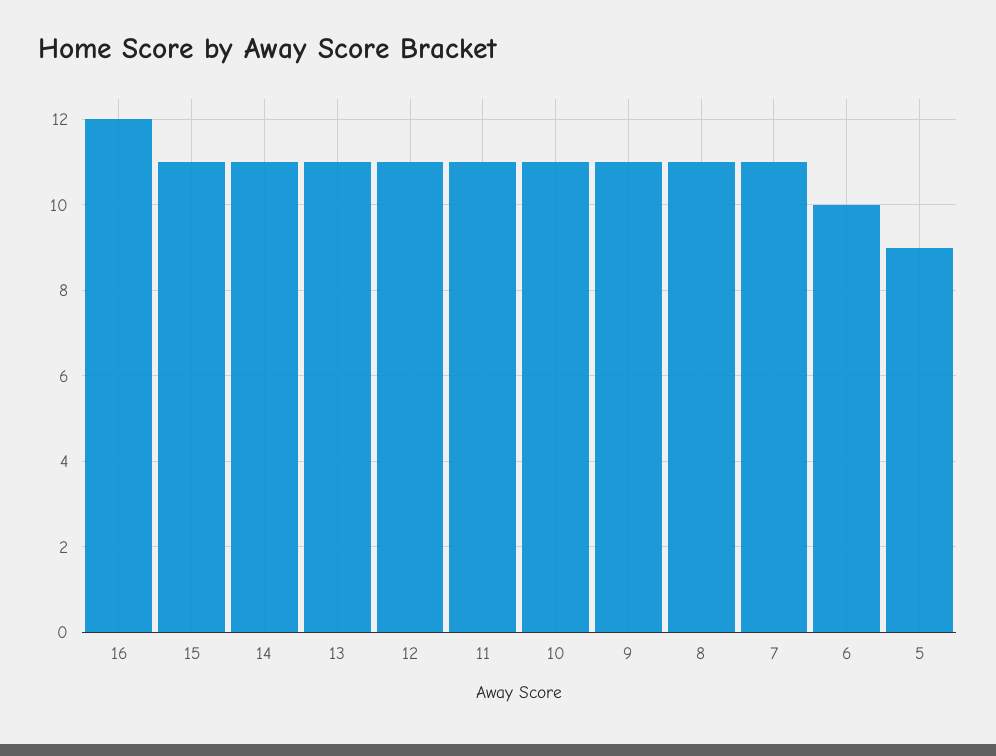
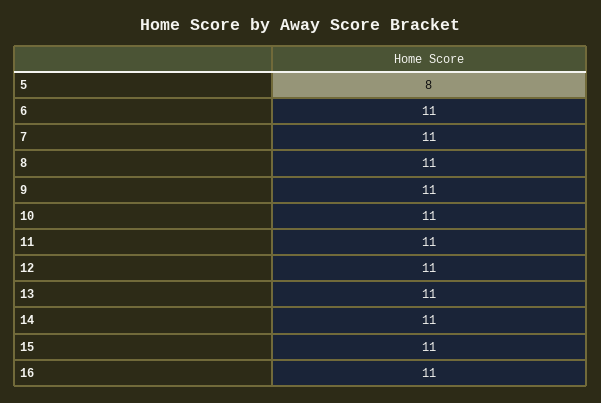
  {
-   "16": 12,
+   "16": 11,
    "15": 11,
    "14": 11,
    "13": 11,
    "12": 11,
    "11": 11,
    "10": 11,
    "9": 11,
    "8": 11,
    "7": 11,
-   "6": 10,
+   "6": 11,
-   "5": 9
+   "5": 8
  }

